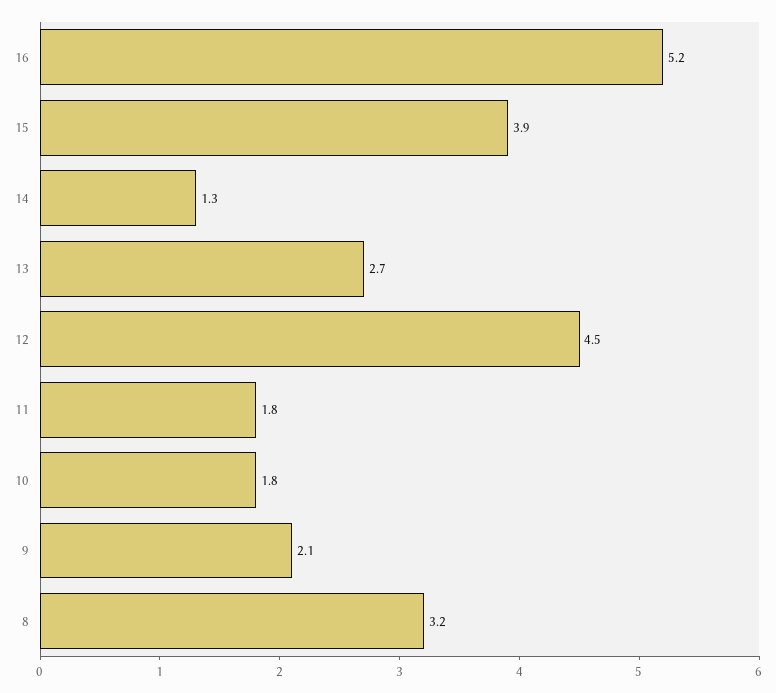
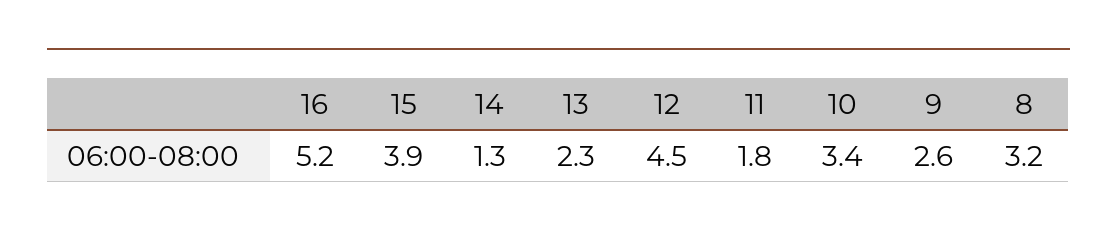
  {
    "16": 5.2,
    "15": 3.9,
    "14": 1.3,
-   "13": 2.7,
+   "13": 2.3,
    "12": 4.5,
    "11": 1.8,
-   "10": 1.8,
+   "10": 3.4,
-   "9": 2.1,
+   "9": 2.6,
    "8": 3.2
  }

